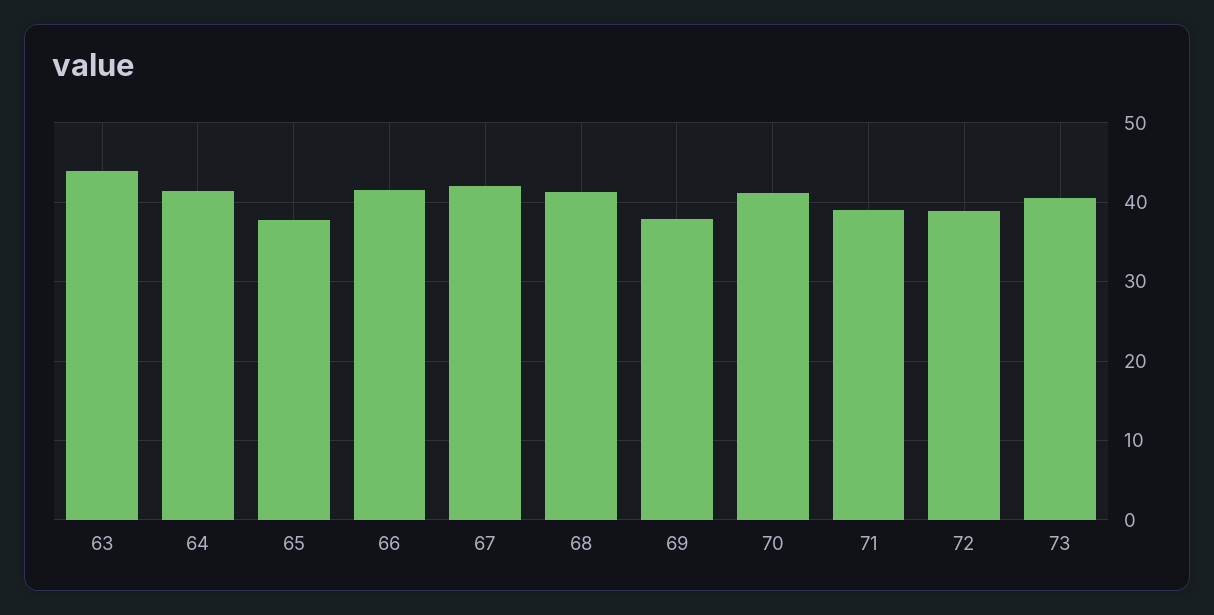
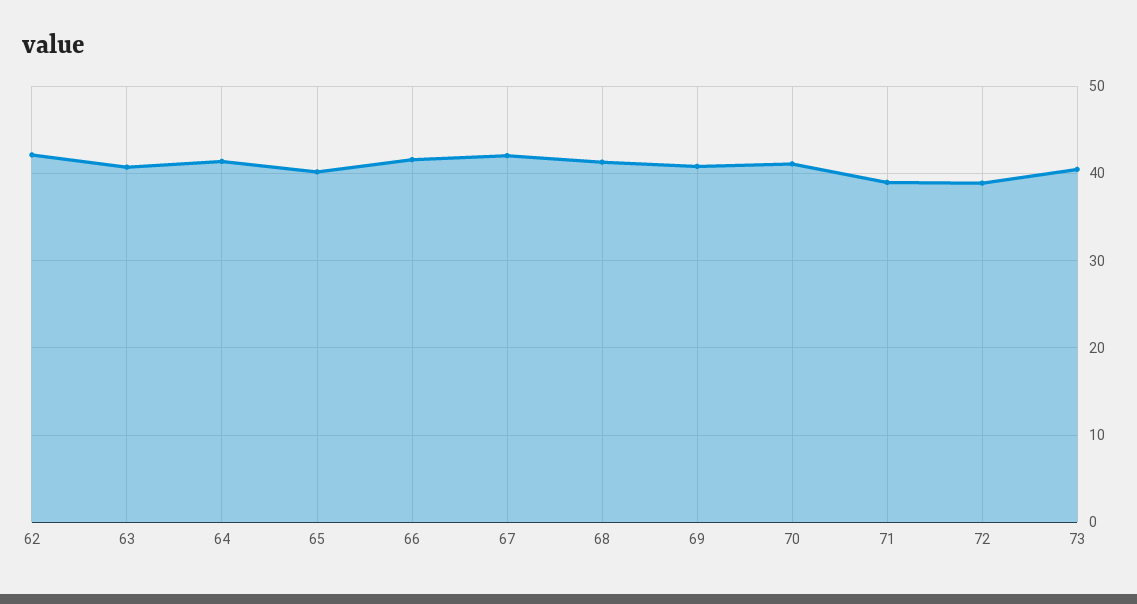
  {
-   "63": 44,
+   "63": 41,
    "64": 41,
-   "65": 38,
+   "65": 40,
    "66": 42,
    "67": 42,
    "68": 41,
-   "69": 38,
+   "69": 41,
    "70": 41,
    "71": 39,
    "72": 39,
-   "73": 40
+   "73": 40,
+   "62": 42
  }

